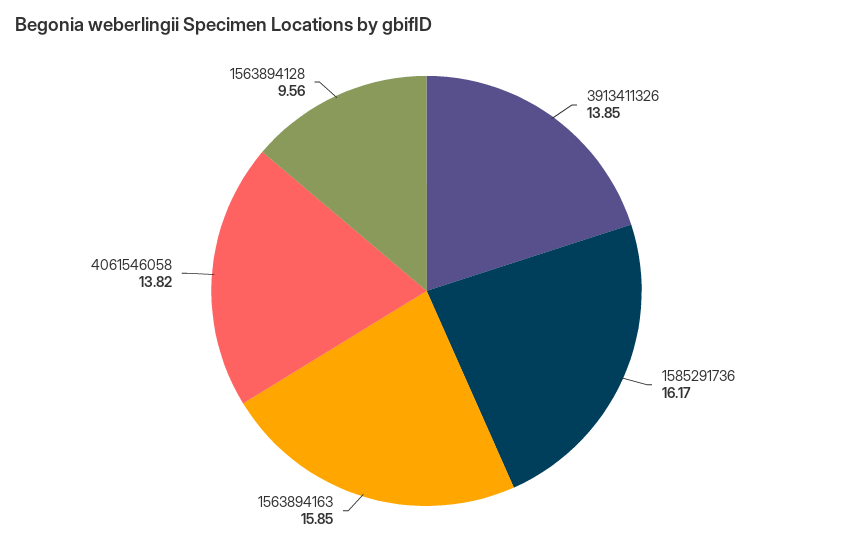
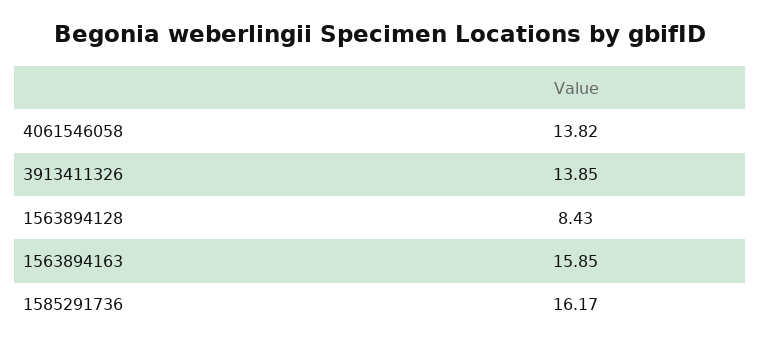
  {
    "3913411326": 13.85,
    "1585291736": 16.17,
    "1563894163": 15.85,
    "4061546058": 13.82,
-   "1563894128": 9.56
+   "1563894128": 8.43
  }

